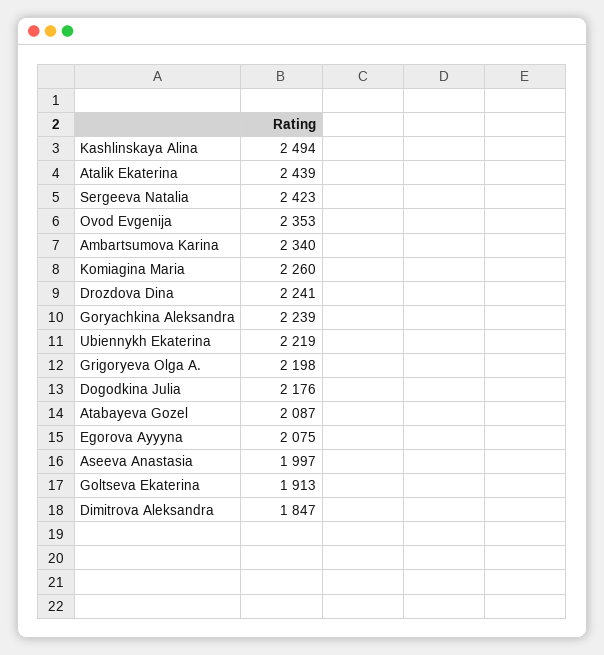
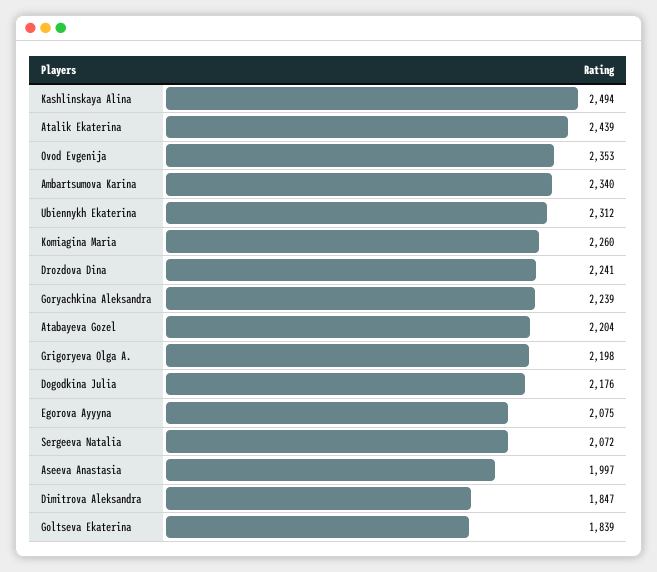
  {
    "Kashlinskaya Alina": 2494,
    "Atalik Ekaterina": 2439,
-   "Sergeeva Natalia": 2423,
+   "Sergeeva Natalia": 2072,
    "Ovod Evgenija": 2353,
    "Ambartsumova Karina": 2340,
    "Komiagina Maria": 2260,
    "Drozdova Dina": 2241,
    "Goryachkina Aleksandra": 2239,
-   "Ubiennykh Ekaterina": 2219,
+   "Ubiennykh Ekaterina": 2312,
    "Grigoryeva Olga A.": 2198,
    "Dogodkina Julia": 2176,
-   "Atabayeva Gozel": 2087,
+   "Atabayeva Gozel": 2204,
    "Egorova Ayyyna": 2075,
    "Aseeva Anastasia": 1997,
-   "Goltseva Ekaterina": 1913,
+   "Goltseva Ekaterina": 1839,
    "Dimitrova Aleksandra": 1847
  }

